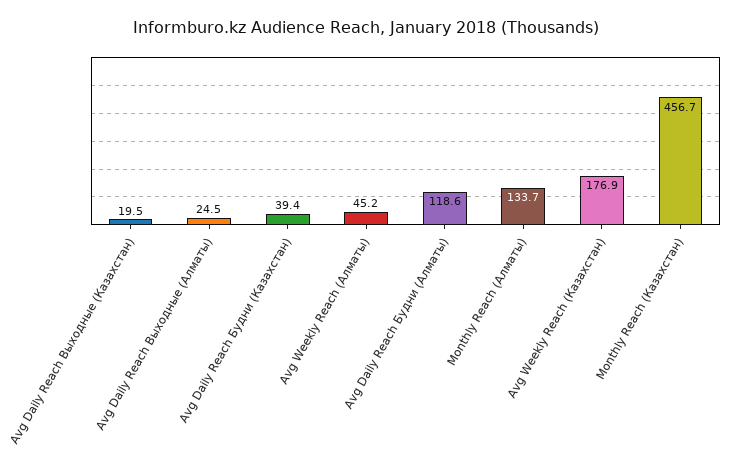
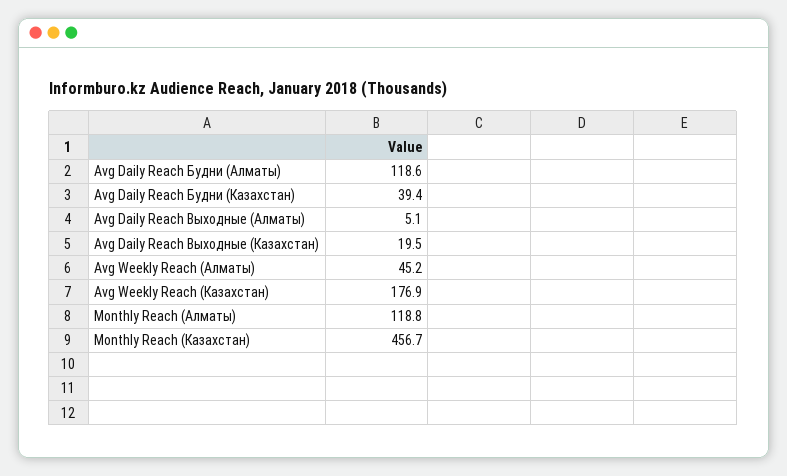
  {
    "Avg Daily Reach Выходные (Казахстан)": 19.5,
-   "Avg Daily Reach Выходные (Алматы)": 24.5,
+   "Avg Daily Reach Выходные (Алматы)": 5.1,
    "Avg Daily Reach Будни (Казахстан)": 39.4,
    "Avg Weekly Reach (Алматы)": 45.2,
    "Avg Daily Reach Будни (Алматы)": 118.6,
-   "Monthly Reach (Алматы)": 133.7,
+   "Monthly Reach (Алматы)": 118.8,
    "Avg Weekly Reach (Казахстан)": 176.9,
    "Monthly Reach (Казахстан)": 456.7
  }

